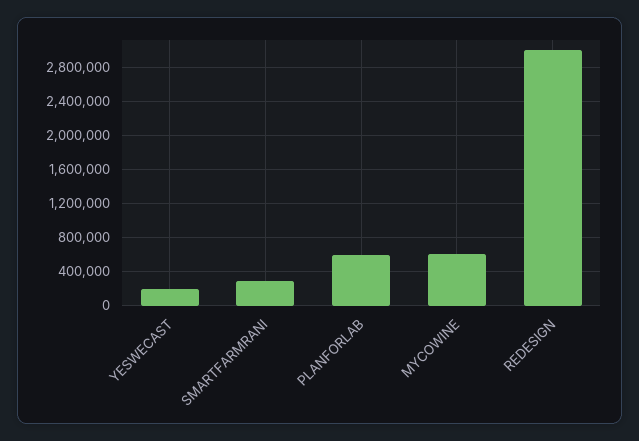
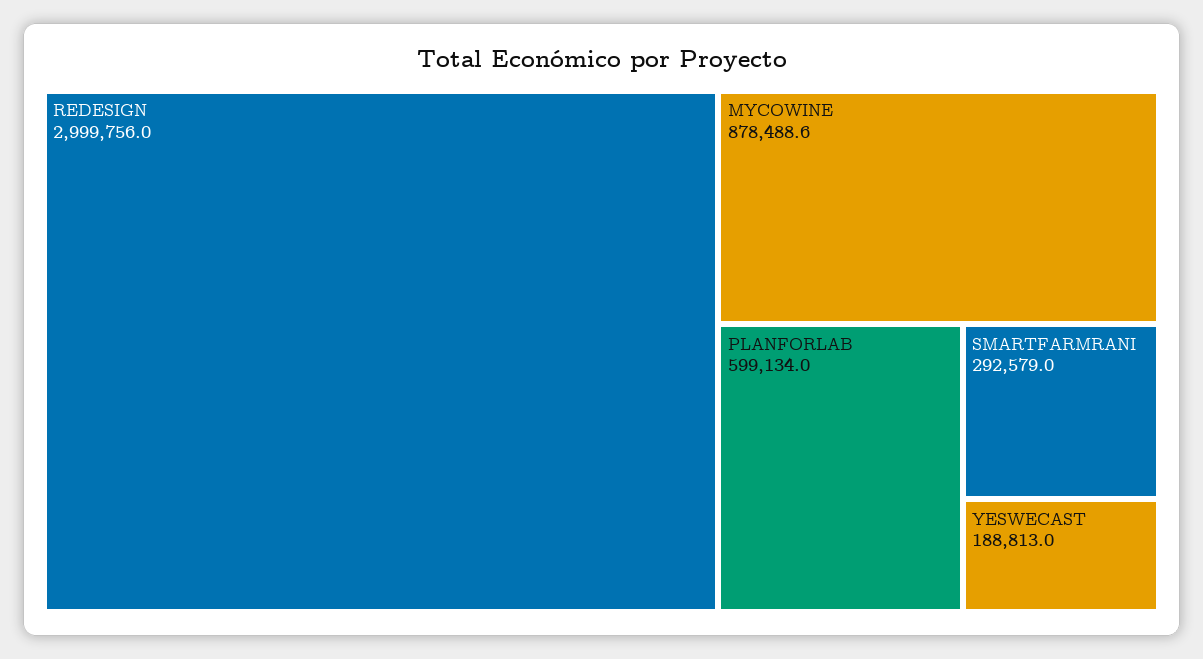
  {
    "YESWECAST": 188813,
    "SMARTFARMRANI": 292579,
    "PLANFORLAB": 599134,
-   "MYCOWINE": 600000,
+   "MYCOWINE": 878488.6,
    "REDESIGN": 2999756
  }

